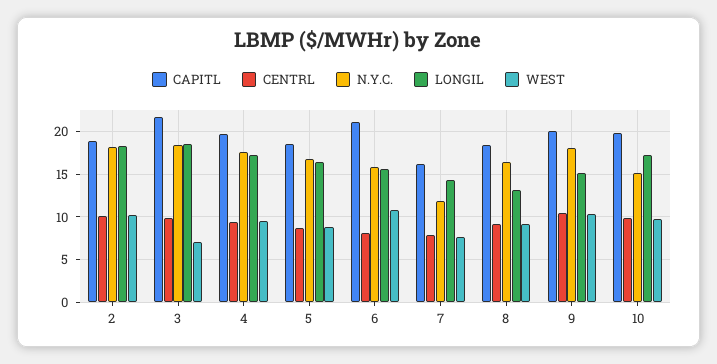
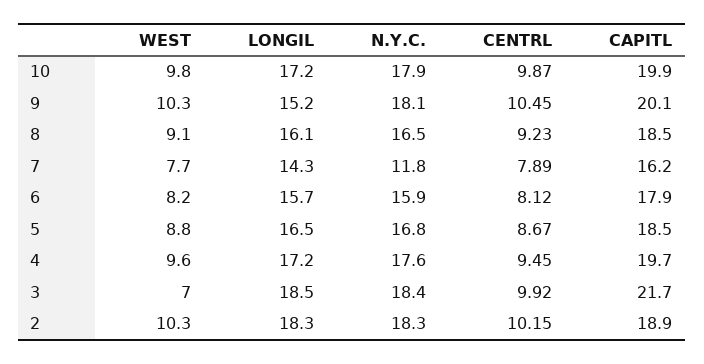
  {
    "CAPITL": {
      "2": 18.9,
      "3": 21.7,
      "4": 19.7,
      "5": 18.5,
-     "6": 21,
+     "6": 17.9,
      "7": 16.2,
      "8": 18.5,
      "9": 20.1,
      "10": 19.9
    },
    "CENTRL": {
      "2": 10.15,
      "3": 9.92,
      "4": 9.45,
      "5": 8.67,
      "6": 8.12,
      "7": 7.89,
      "8": 9.23,
      "9": 10.45,
      "10": 9.87
    },
    "N.Y.C.": {
      "2": 18.3,
      "3": 18.4,
      "4": 17.6,
      "5": 16.8,
      "6": 15.9,
      "7": 11.8,
      "8": 16.5,
      "9": 18.1,
-     "10": 15
+     "10": 17.9
    },
    "LONGIL": {
      "2": 18.3,
      "3": 18.5,
      "4": 17.2,
      "5": 16.5,
      "6": 15.7,
      "7": 14.3,
-     "8": 13,
+     "8": 16.1,
      "9": 15.2,
      "10": 17.2
    },
    "WEST": {
      "2": 10.3,
      "3": 7,
      "4": 9.6,
      "5": 8.8,
-     "6": 11,
+     "6": 8.2,
      "7": 7.7,
      "8": 9.1,
      "9": 10.3,
      "10": 9.8
    }
  }

